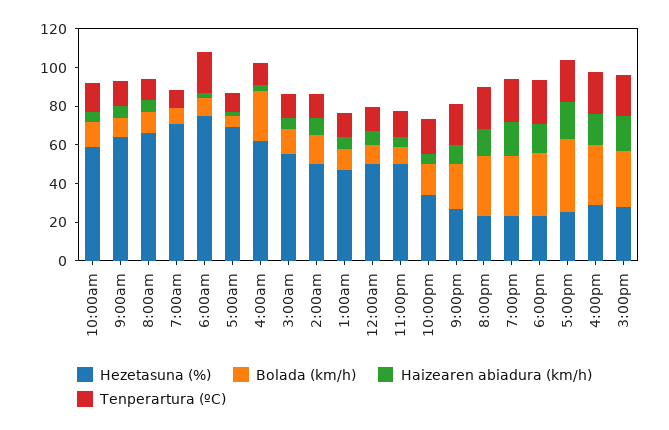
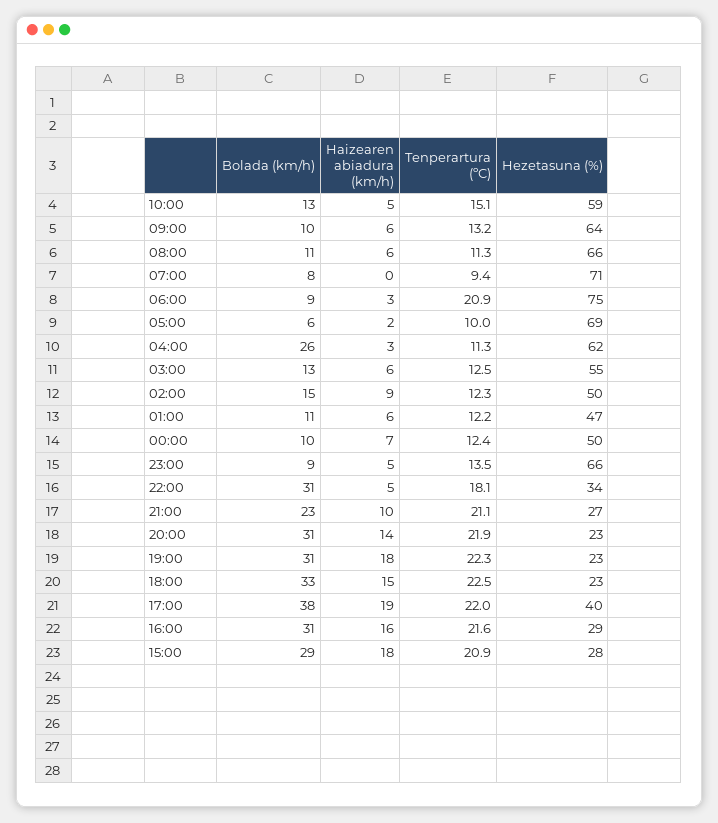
  {
    "Hezetasuna (%)": {
      "10:00am": 59,
      "9:00am": 64,
      "8:00am": 66,
      "7:00am": 71,
      "6:00am": 75,
      "5:00am": 69,
      "4:00am": 62,
      "3:00am": 55,
      "2:00am": 50,
      "1:00am": 47,
      "12:00am": 50,
-     "11:00pm": 50,
+     "11:00pm": 66,
      "10:00pm": 34,
      "9:00pm": 27,
      "8:00pm": 23,
      "7:00pm": 23,
      "6:00pm": 23,
-     "5:00pm": 25,
+     "5:00pm": 40,
      "4:00pm": 29,
      "3:00pm": 28
    },
    "Bolada (km/h)": {
      "10:00am": 13,
      "9:00am": 10,
      "8:00am": 11,
      "7:00am": 8,
      "6:00am": 9,
      "5:00am": 6,
      "4:00am": 26,
      "3:00am": 13,
      "2:00am": 15,
      "1:00am": 11,
      "12:00am": 10,
      "11:00pm": 9,
-     "10:00pm": 15,
+     "10:00pm": 31,
      "9:00pm": 23,
      "8:00pm": 31,
      "7:00pm": 31,
      "6:00pm": 33,
      "5:00pm": 38,
      "4:00pm": 31,
      "3:00pm": 29
    },
    "Haizearen abiadura (km/h)": {
      "10:00am": 5,
      "9:00am": 6,
      "8:00am": 6,
      "7:00am": 0,
      "6:00am": 3,
      "5:00am": 2,
      "4:00am": 3,
      "3:00am": 6,
      "2:00am": 9,
      "1:00am": 6,
      "12:00am": 7,
      "11:00pm": 5,
      "10:00pm": 5,
      "9:00pm": 10,
      "8:00pm": 14,
      "7:00pm": 18,
      "6:00pm": 15,
      "5:00pm": 19,
      "4:00pm": 16,
      "3:00pm": 18
    },
    "Tenperartura (ºC)": {
      "10:00am": 15.1,
      "9:00am": 13.2,
      "8:00am": 11.3,
      "7:00am": 9.4,
      "6:00am": 20.9,
      "5:00am": 10,
      "4:00am": 11.3,
      "3:00am": 12.5,
      "2:00am": 12.3,
      "1:00am": 12.2,
      "12:00am": 12.4,
      "11:00pm": 13.5,
      "10:00pm": 18.1,
      "9:00pm": 21.1,
      "8:00pm": 21.9,
      "7:00pm": 22.3,
      "6:00pm": 22.5,
      "5:00pm": 22,
      "4:00pm": 21.6,
      "3:00pm": 20.9
    }
  }

